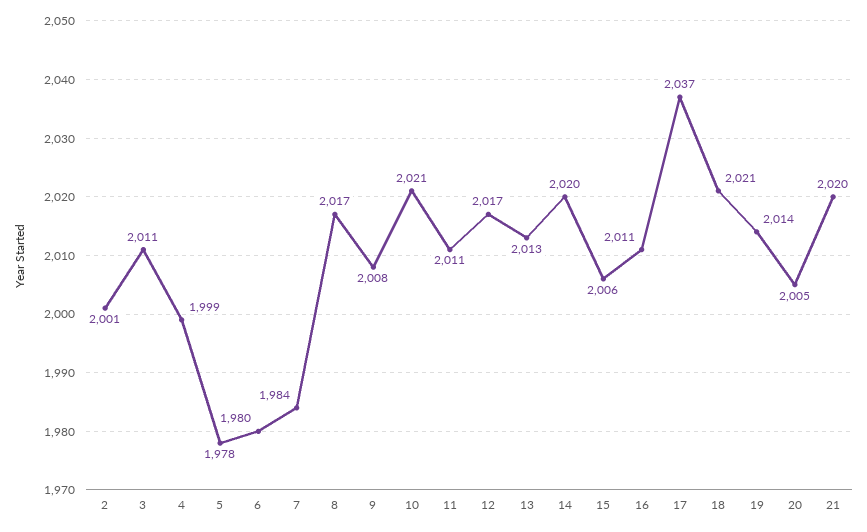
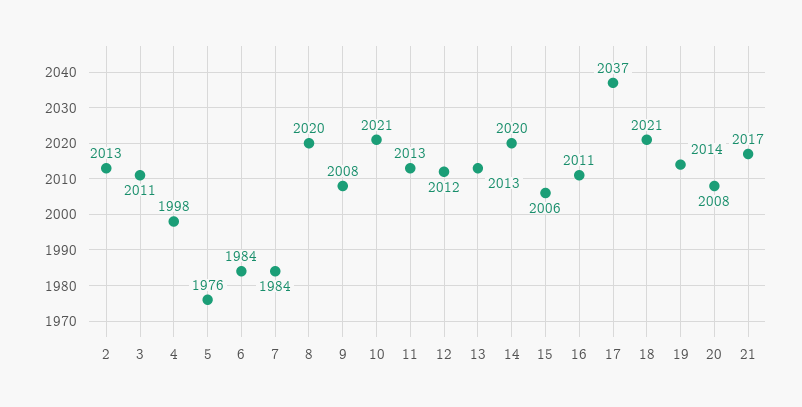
  {
-   "2": 2001,
+   "2": 2013,
    "3": 2011,
-   "4": 1999,
+   "4": 1998,
-   "5": 1978,
+   "5": 1976,
-   "6": 1980,
+   "6": 1984,
    "7": 1984,
-   "8": 2017,
+   "8": 2020,
    "9": 2008,
    "10": 2021,
-   "11": 2011,
+   "11": 2013,
-   "12": 2017,
+   "12": 2012,
    "13": 2013,
    "14": 2020,
    "15": 2006,
    "16": 2011,
    "17": 2037,
    "18": 2021,
    "19": 2014,
-   "20": 2005,
+   "20": 2008,
-   "21": 2020
+   "21": 2017
  }

